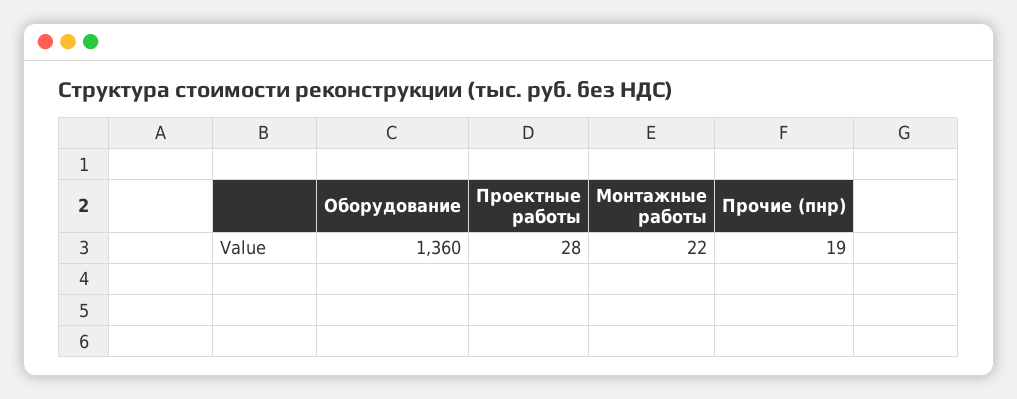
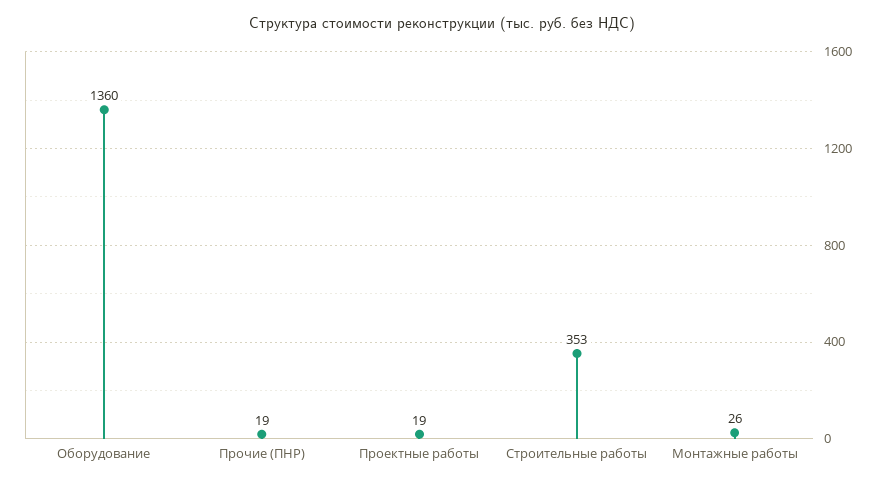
  {
    "Оборудование": 1360,
-   "Проектные работы": 28,
+   "Проектные работы": 19,
-   "Монтажные работы": 22,
+   "Монтажные работы": 26,
-   "Прочие (пнр)": 19
+   "Прочие (пнр)": 19,
+   "Строительные работы": 353
  }

